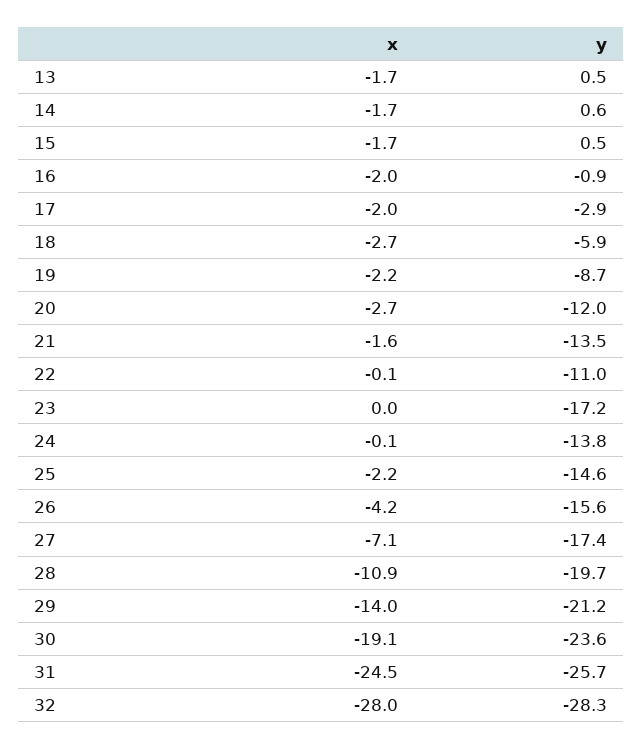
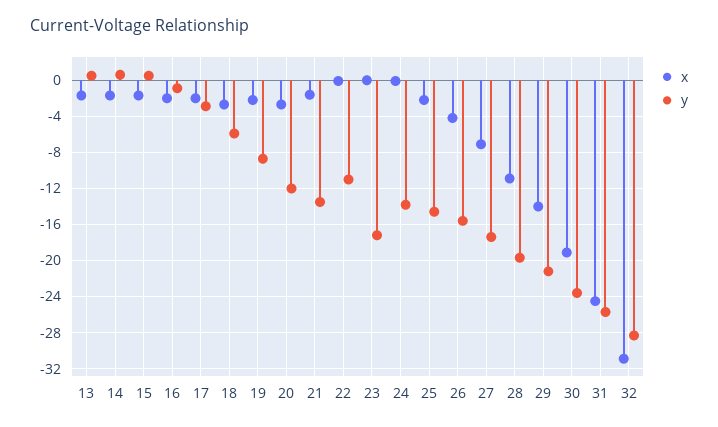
  {
    "x": {
      "13": -1.7,
      "14": -1.7,
      "15": -1.7,
      "16": -2,
      "17": -2,
      "18": -2.7,
      "19": -2.2,
      "20": -2.7,
      "21": -1.6,
      "22": -0.1,
      "23": 0,
      "24": -0.1,
      "25": -2.2,
      "26": -4.2,
      "27": -7.1,
      "28": -10.9,
      "29": -14,
      "30": -19.1,
      "31": -24.5,
-     "32": -28
+     "32": -31
    },
    "y": {
      "13": 0.5,
      "14": 0.6,
      "15": 0.5,
      "16": -0.9,
      "17": -2.9,
      "18": -5.9,
      "19": -8.7,
      "20": -12,
      "21": -13.5,
      "22": -11,
      "23": -17.2,
      "24": -13.8,
      "25": -14.6,
      "26": -15.6,
      "27": -17.4,
      "28": -19.7,
      "29": -21.2,
      "30": -23.6,
      "31": -25.7,
      "32": -28.3
    }
  }

